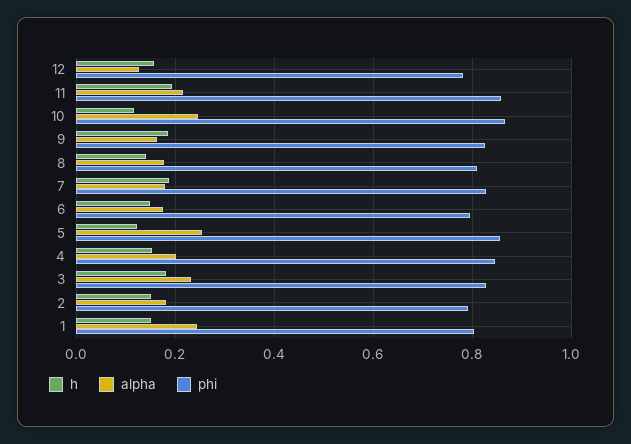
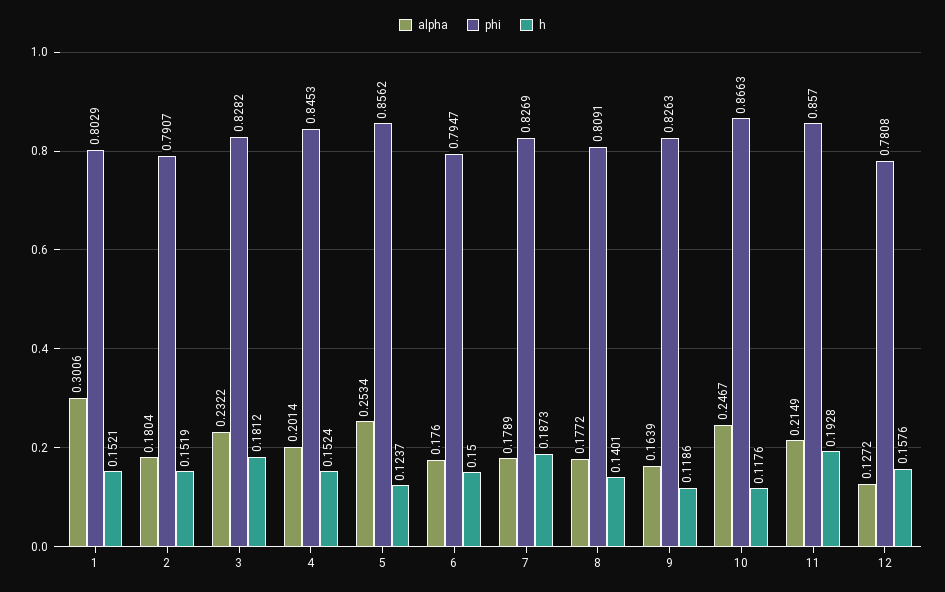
  {
    "h": {
      "12": 0.1576,
      "11": 0.1928,
      "10": 0.1176,
-     "9": 0.18,
+     "9": 0.1186,
      "8": 0.1401,
      "7": 0.1873,
      "6": 0.15,
      "5": 0.1237,
      "4": 0.1524,
      "3": 0.1812,
      "2": 0.1519,
      "1": 0.1521
    },
    "alpha": {
      "12": 0.1272,
      "11": 0.2149,
      "10": 0.2467,
      "9": 0.1639,
      "8": 0.1772,
      "7": 0.1789,
      "6": 0.176,
      "5": 0.2534,
      "4": 0.2014,
      "3": 0.2322,
      "2": 0.1804,
-     "1": 0.24
+     "1": 0.3006
    },
    "phi": {
      "12": 0.7808,
      "11": 0.857,
      "10": 0.8663,
      "9": 0.8263,
      "8": 0.8091,
      "7": 0.8269,
      "6": 0.7947,
      "5": 0.8562,
      "4": 0.8453,
      "3": 0.8282,
      "2": 0.7907,
      "1": 0.8029
    }
  }

